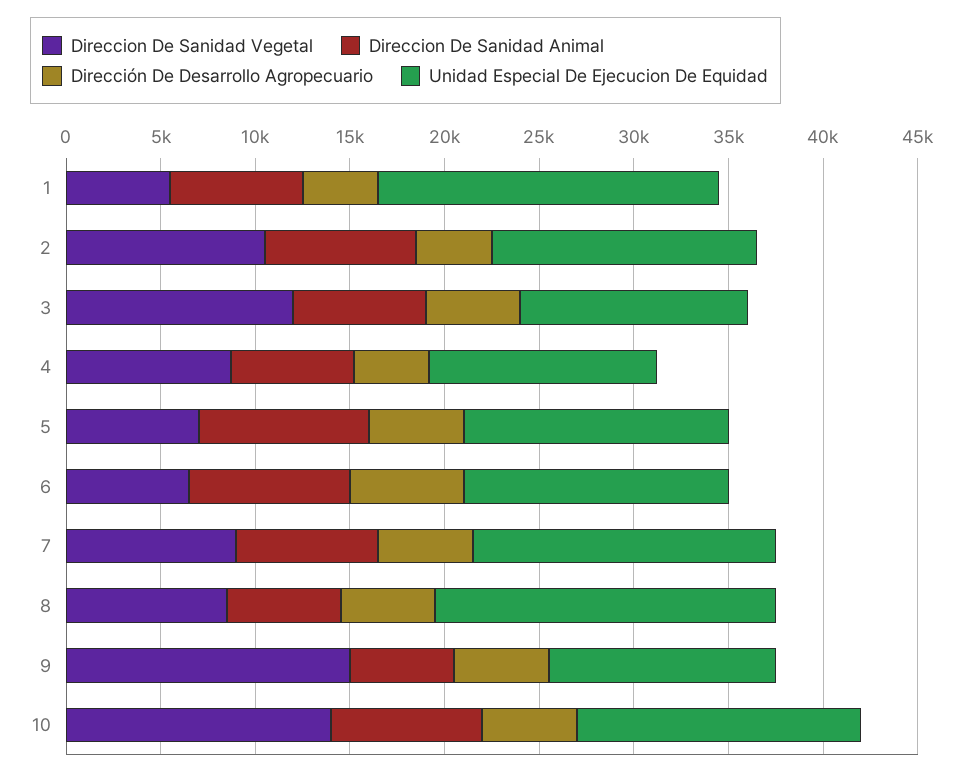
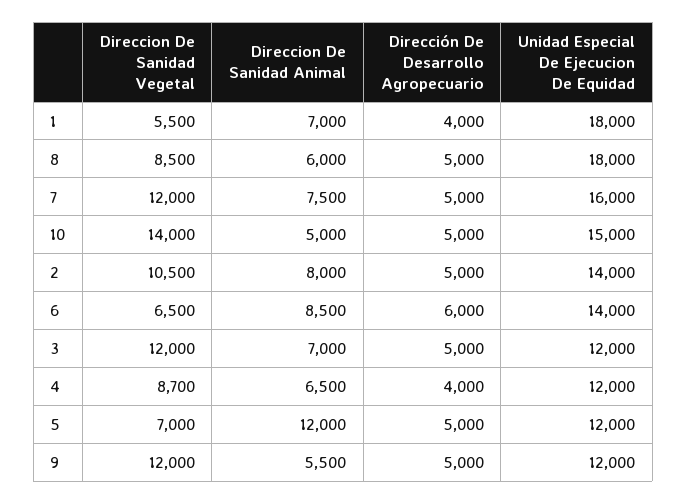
  {
    "Direccion De Sanidad Vegetal": {
      "1": 5500,
      "2": 10500,
      "3": 12000,
      "4": 8700,
      "5": 7000,
      "6": 6500,
-     "7": 9000,
+     "7": 12000,
      "8": 8500,
-     "9": 15000,
+     "9": 12000,
      "10": 14000
    },
    "Direccion De Sanidad Animal": {
      "1": 7000,
      "2": 8000,
      "3": 7000,
      "4": 6500,
-     "5": 9000,
+     "5": 12000,
      "6": 8500,
      "7": 7500,
      "8": 6000,
      "9": 5500,
-     "10": 8000
+     "10": 5000
    },
    "Dirección De Desarrollo Agropecuario": {
      "1": 4000,
-     "2": 4000,
+     "2": 5000,
      "3": 5000,
      "4": 4000,
      "5": 5000,
      "6": 6000,
      "7": 5000,
      "8": 5000,
      "9": 5000,
      "10": 5000
    },
    "Unidad Especial De Ejecucion De Equidad": {
      "1": 18000,
      "2": 14000,
      "3": 12000,
      "4": 12000,
-     "5": 14000,
+     "5": 12000,
      "6": 14000,
      "7": 16000,
      "8": 18000,
      "9": 12000,
      "10": 15000
    }
  }

